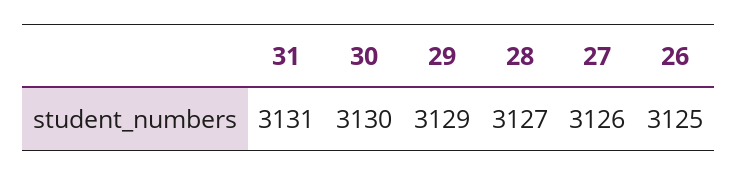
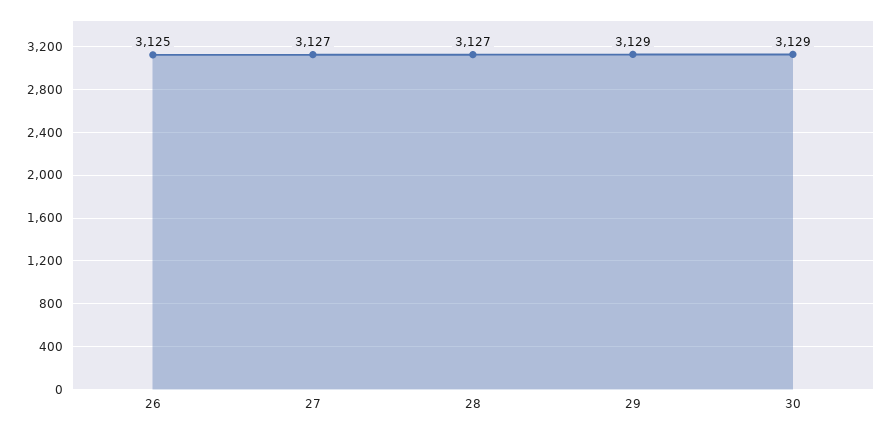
  {
-   "31": 3131,
-   "30": 3130,
+   "30": 3129,
    "29": 3129,
    "28": 3127,
-   "27": 3126,
+   "27": 3127,
    "26": 3125
  }

